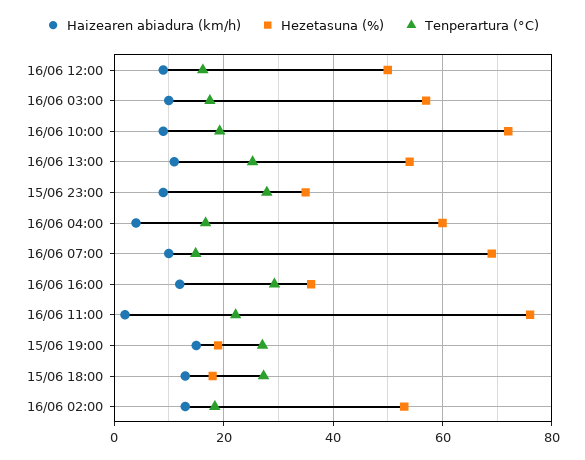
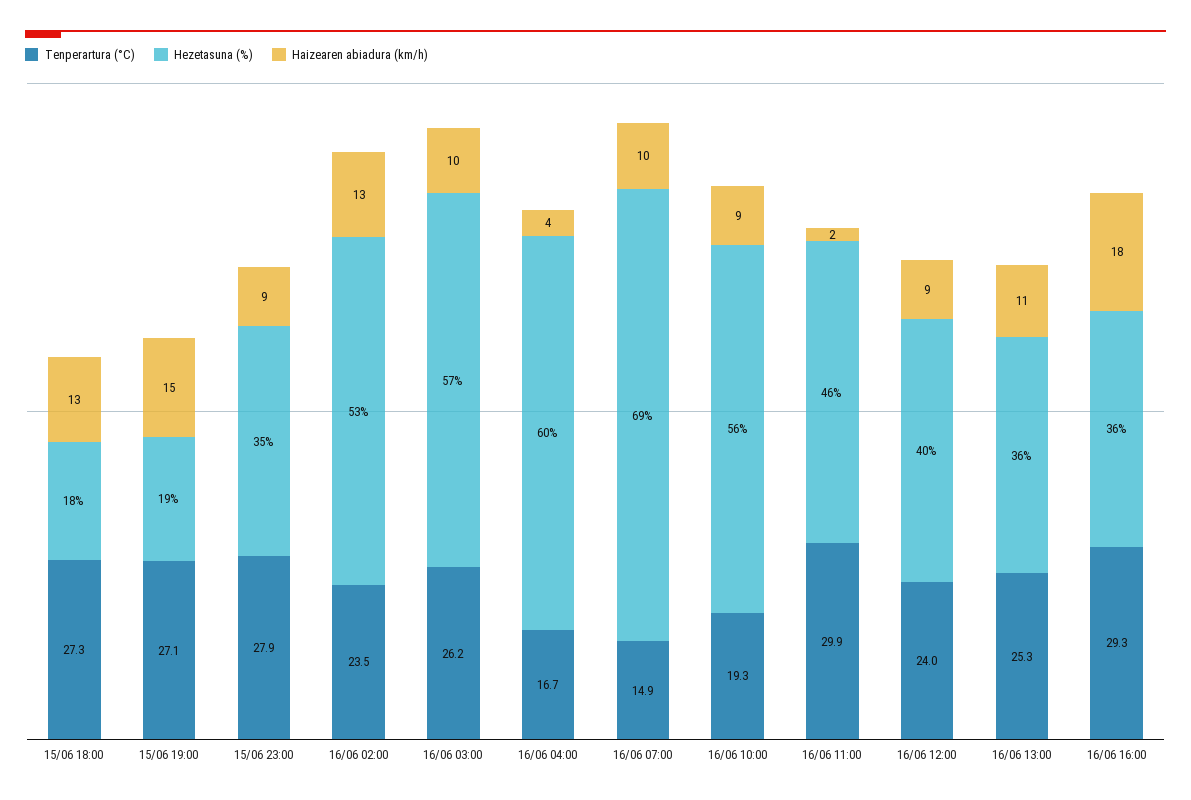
  {
    "Haizearen abiadura (km/h)": {
      "16/06 12:00": 9,
      "16/06 03:00": 10,
      "16/06 10:00": 9,
      "16/06 13:00": 11,
      "15/06 23:00": 9,
      "16/06 04:00": 4,
      "16/06 07:00": 10,
-     "16/06 16:00": 12,
+     "16/06 16:00": 18,
      "16/06 11:00": 2,
      "15/06 19:00": 15,
      "15/06 18:00": 13,
      "16/06 02:00": 13
    },
    "Hezetasuna (%)": {
-     "16/06 12:00": 50,
+     "16/06 12:00": 40,
      "16/06 03:00": 57,
-     "16/06 10:00": 72,
+     "16/06 10:00": 56,
-     "16/06 13:00": 54,
+     "16/06 13:00": 36,
      "15/06 23:00": 35,
      "16/06 04:00": 60,
      "16/06 07:00": 69,
      "16/06 16:00": 36,
-     "16/06 11:00": 76,
+     "16/06 11:00": 46,
      "15/06 19:00": 19,
      "15/06 18:00": 18,
      "16/06 02:00": 53
    },
    "Tenperartura (°C)": {
-     "16/06 12:00": 16,
+     "16/06 12:00": 24,
-     "16/06 03:00": 18,
+     "16/06 03:00": 26.2,
      "16/06 10:00": 19.3,
      "16/06 13:00": 25.3,
      "15/06 23:00": 27.9,
      "16/06 04:00": 16.7,
      "16/06 07:00": 14.9,
      "16/06 16:00": 29.3,
-     "16/06 11:00": 22,
+     "16/06 11:00": 29.9,
      "15/06 19:00": 27.1,
      "15/06 18:00": 27.3,
-     "16/06 02:00": 18
+     "16/06 02:00": 23.5
    }
  }

